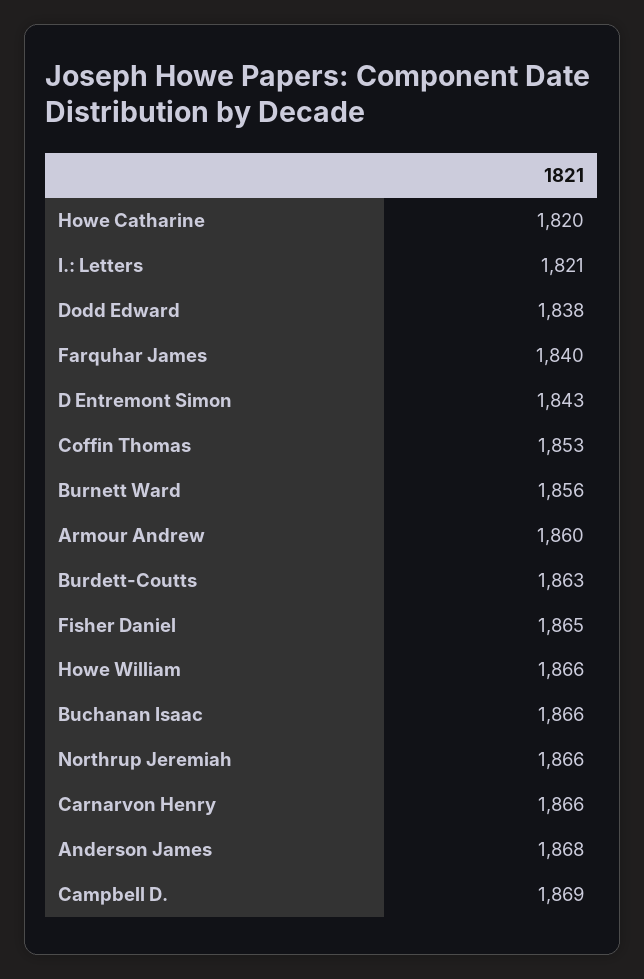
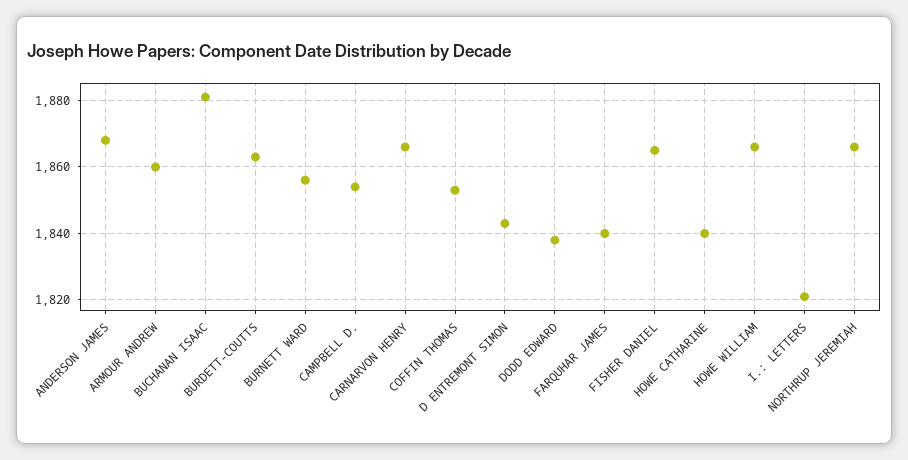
  {
-   "Howe Catharine": 1820,
+   "Howe Catharine": 1840,
    "I.: Letters": 1821,
    "Dodd Edward": 1838,
    "Farquhar James": 1840,
    "D Entremont Simon": 1843,
    "Coffin Thomas": 1853,
    "Burnett Ward": 1856,
    "Armour Andrew": 1860,
    "Burdett-Coutts": 1863,
    "Fisher Daniel": 1865,
    "Howe William": 1866,
-   "Buchanan Isaac": 1866,
+   "Buchanan Isaac": 1880,
    "Northrup Jeremiah": 1866,
    "Carnarvon Henry": 1866,
    "Anderson James": 1868,
-   "Campbell D.": 1869
+   "Campbell D.": 1855
  }

